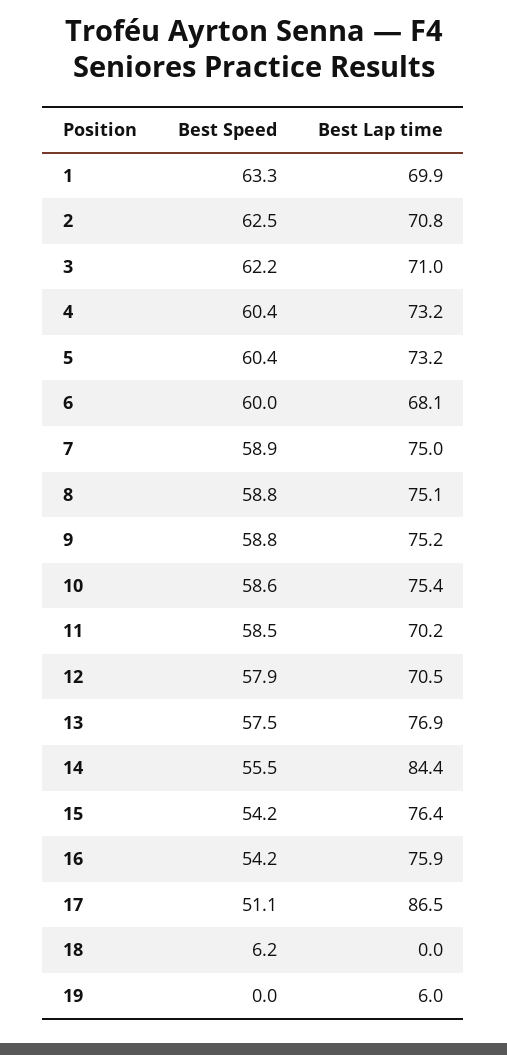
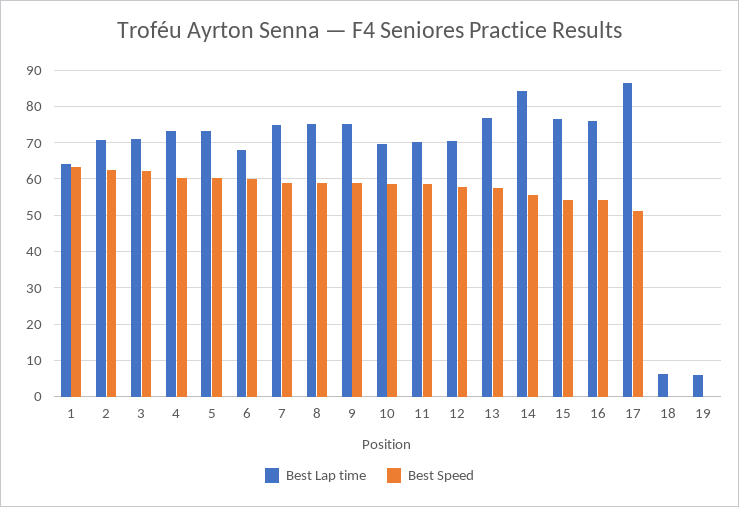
  {
    "Best Speed": {
      "1": 63.3,
      "2": 62.5,
      "3": 62.2,
      "4": 60.4,
      "5": 60.4,
      "6": 60,
      "7": 58.9,
      "8": 58.8,
      "9": 58.8,
      "10": 58.6,
      "11": 58.5,
      "12": 57.9,
      "13": 57.5,
      "14": 55.5,
      "15": 54.2,
      "16": 54.2,
      "17": 51.1,
-     "18": 6.2,
+     "18": 0,
      "19": 0
    },
    "Best Lap time": {
-     "1": 69.9,
+     "1": 64,
      "2": 70.8,
      "3": 71,
      "4": 73.2,
      "5": 73.2,
      "6": 68.1,
      "7": 75,
      "8": 75.1,
      "9": 75.2,
-     "10": 75.4,
+     "10": 70,
      "11": 70.2,
      "12": 70.5,
      "13": 76.9,
      "14": 84.4,
      "15": 76.4,
      "16": 75.9,
      "17": 86.5,
-     "18": 0,
+     "18": 6,
      "19": 6
    }
  }

